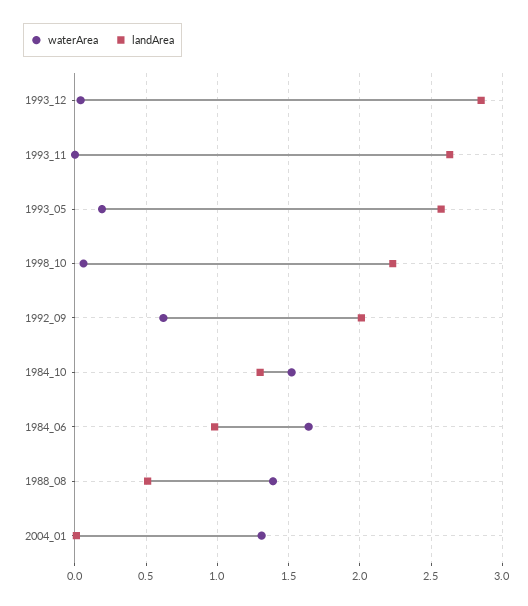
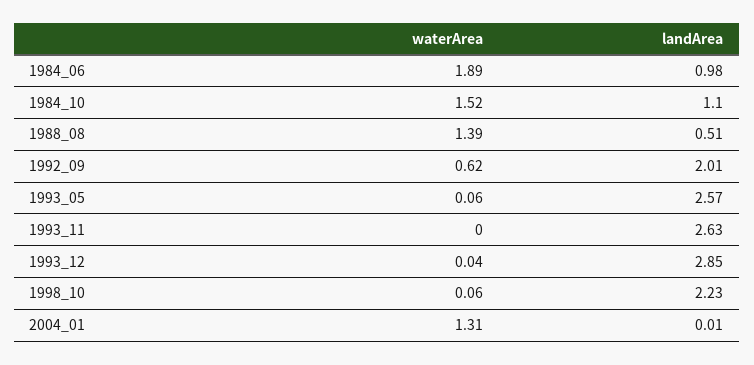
  {
    "waterArea": {
      "1993_12": 0.04,
      "1993_11": 0,
-     "1993_05": 0.2,
+     "1993_05": 0.06,
      "1998_10": 0.06,
      "1992_09": 0.62,
      "1984_10": 1.52,
-     "1984_06": 1.65,
+     "1984_06": 1.89,
      "1988_08": 1.39,
      "2004_01": 1.31
    },
    "landArea": {
      "1993_12": 2.85,
      "1993_11": 2.63,
      "1993_05": 2.57,
      "1998_10": 2.23,
      "1992_09": 2.01,
-     "1984_10": 1.3,
+     "1984_10": 1.1,
      "1984_06": 0.98,
      "1988_08": 0.51,
      "2004_01": 0.01
    }
  }

